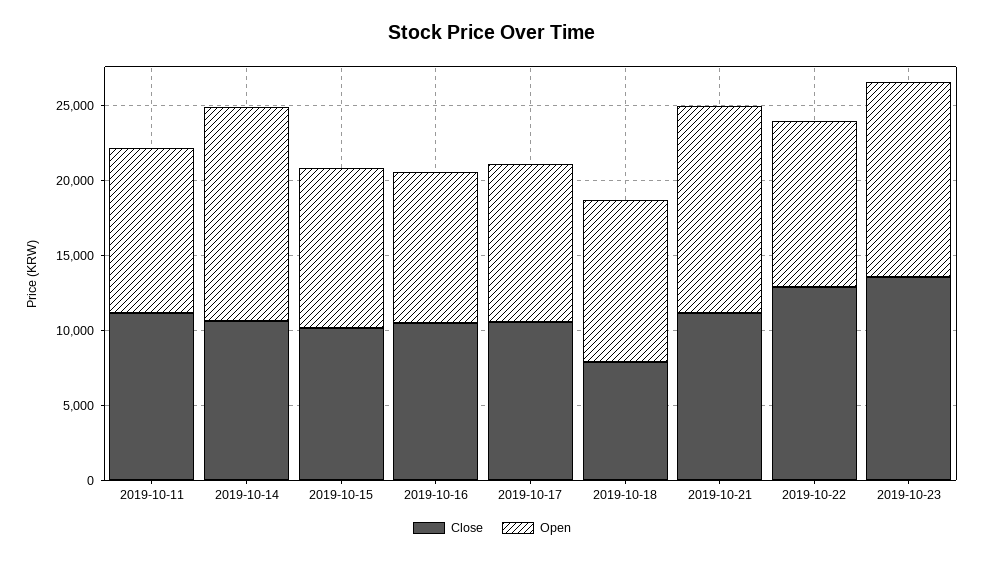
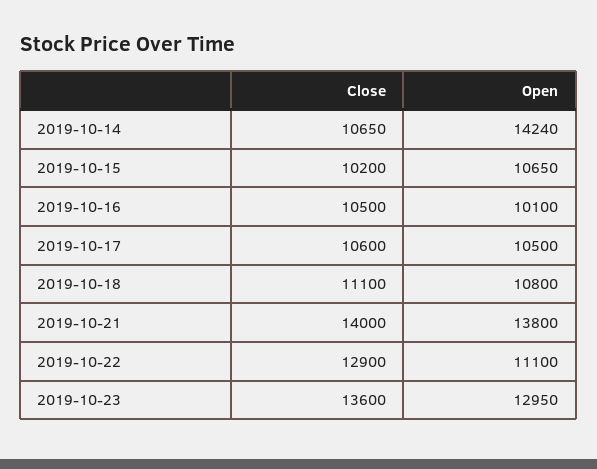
  {
    "Close": {
-     "2019-10-11": 11000,
      "2019-10-14": 10650,
      "2019-10-15": 10200,
      "2019-10-16": 10500,
      "2019-10-17": 10600,
-     "2019-10-18": 8000,
+     "2019-10-18": 11100,
-     "2019-10-21": 11000,
+     "2019-10-21": 14000,
      "2019-10-22": 12900,
      "2019-10-23": 13600
    },
    "Open": {
-     "2019-10-11": 11000,
      "2019-10-14": 14240,
      "2019-10-15": 10650,
      "2019-10-16": 10100,
      "2019-10-17": 10500,
      "2019-10-18": 10800,
      "2019-10-21": 13800,
      "2019-10-22": 11100,
      "2019-10-23": 12950
    }
  }

